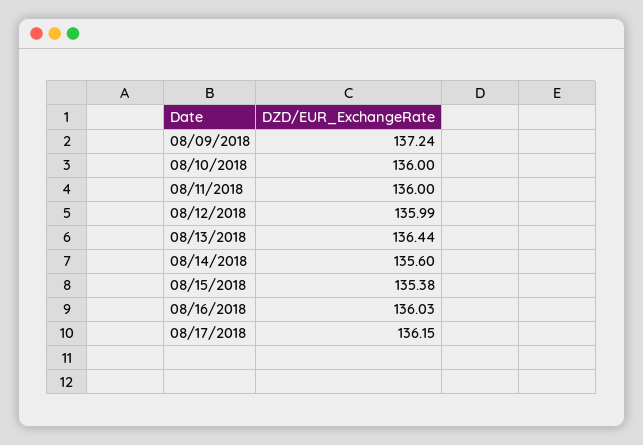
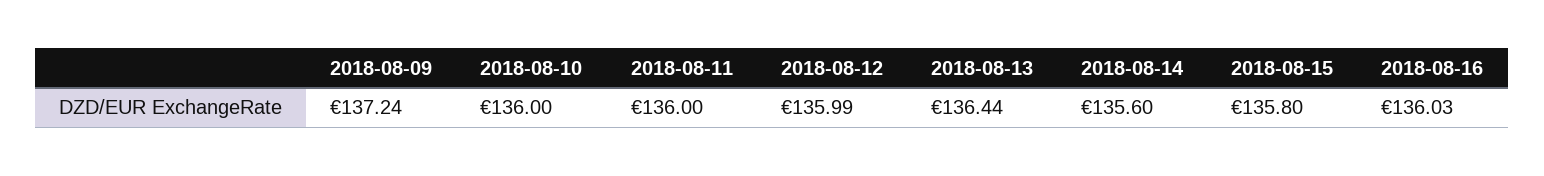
  {
    "08/09/2018": 137.24,
    "08/10/2018": 136,
    "08/11/2018": 136,
    "08/12/2018": 135.99,
    "08/13/2018": 136.44,
    "08/14/2018": 135.6,
-   "08/15/2018": 135.38,
+   "08/15/2018": 135.8,
-   "08/16/2018": 136.03,
+   "08/16/2018": 136.03
-   "08/17/2018": 136.15
  }

